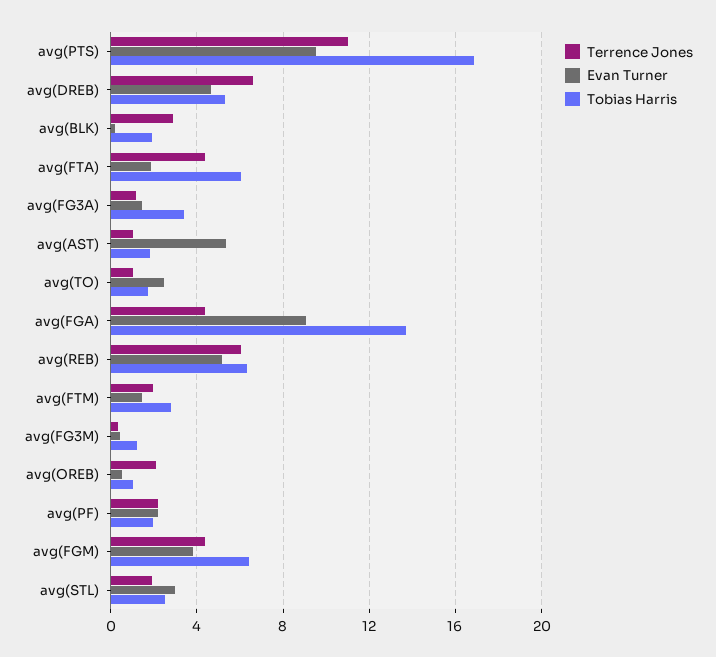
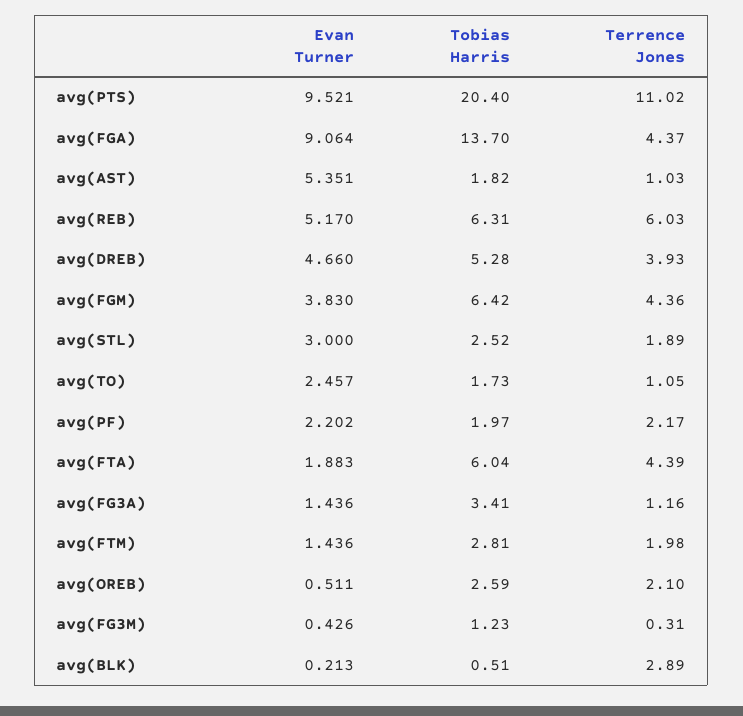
  {
    "Terrence Jones": {
      "avg(PTS)": 11.02,
-     "avg(DREB)": 6.5,
+     "avg(DREB)": 3.93,
      "avg(BLK)": 2.89,
      "avg(FTA)": 4.39,
      "avg(FG3A)": 1.16,
      "avg(AST)": 1.03,
      "avg(TO)": 1.05,
      "avg(FGA)": 4.37,
      "avg(REB)": 6.03,
      "avg(FTM)": 1.98,
      "avg(FG3M)": 0.31,
      "avg(OREB)": 2.1,
      "avg(PF)": 2.17,
      "avg(FGM)": 4.36,
      "avg(STL)": 1.89
    },
    "Evan Turner": {
      "avg(PTS)": 9.521,
      "avg(DREB)": 4.66,
      "avg(BLK)": 0.213,
      "avg(FTA)": 1.883,
      "avg(FG3A)": 1.436,
      "avg(AST)": 5.351,
      "avg(TO)": 2.457,
      "avg(FGA)": 9.064,
      "avg(REB)": 5.17,
      "avg(FTM)": 1.436,
      "avg(FG3M)": 0.426,
      "avg(OREB)": 0.511,
      "avg(PF)": 2.202,
      "avg(FGM)": 3.83,
      "avg(STL)": 3
    },
    "Tobias Harris": {
-     "avg(PTS)": 17,
+     "avg(PTS)": 20.4,
      "avg(DREB)": 5.28,
-     "avg(BLK)": 2,
+     "avg(BLK)": 0.51,
      "avg(FTA)": 6.04,
      "avg(FG3A)": 3.41,
      "avg(AST)": 1.82,
      "avg(TO)": 1.73,
      "avg(FGA)": 13.7,
      "avg(REB)": 6.31,
      "avg(FTM)": 2.81,
      "avg(FG3M)": 1.23,
-     "avg(OREB)": 1,
+     "avg(OREB)": 2.59,
      "avg(PF)": 1.97,
      "avg(FGM)": 6.42,
      "avg(STL)": 2.52
    }
  }

